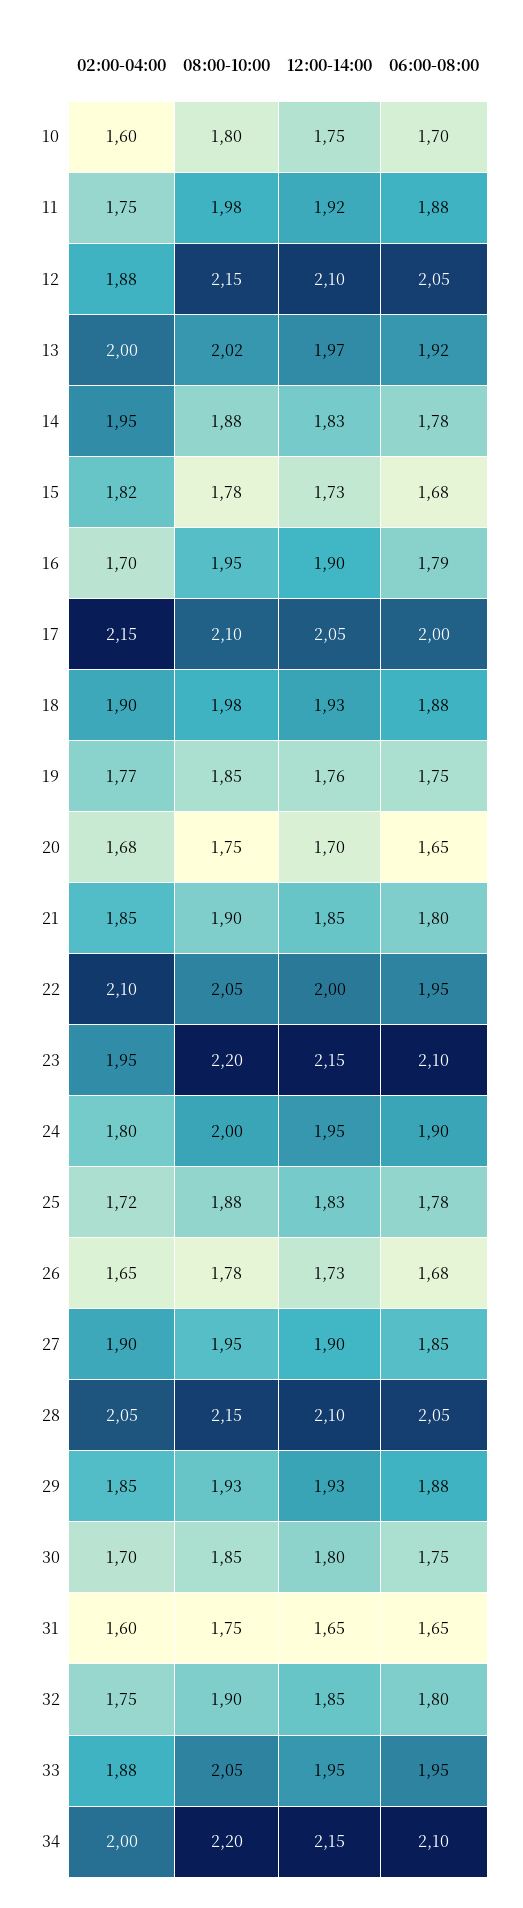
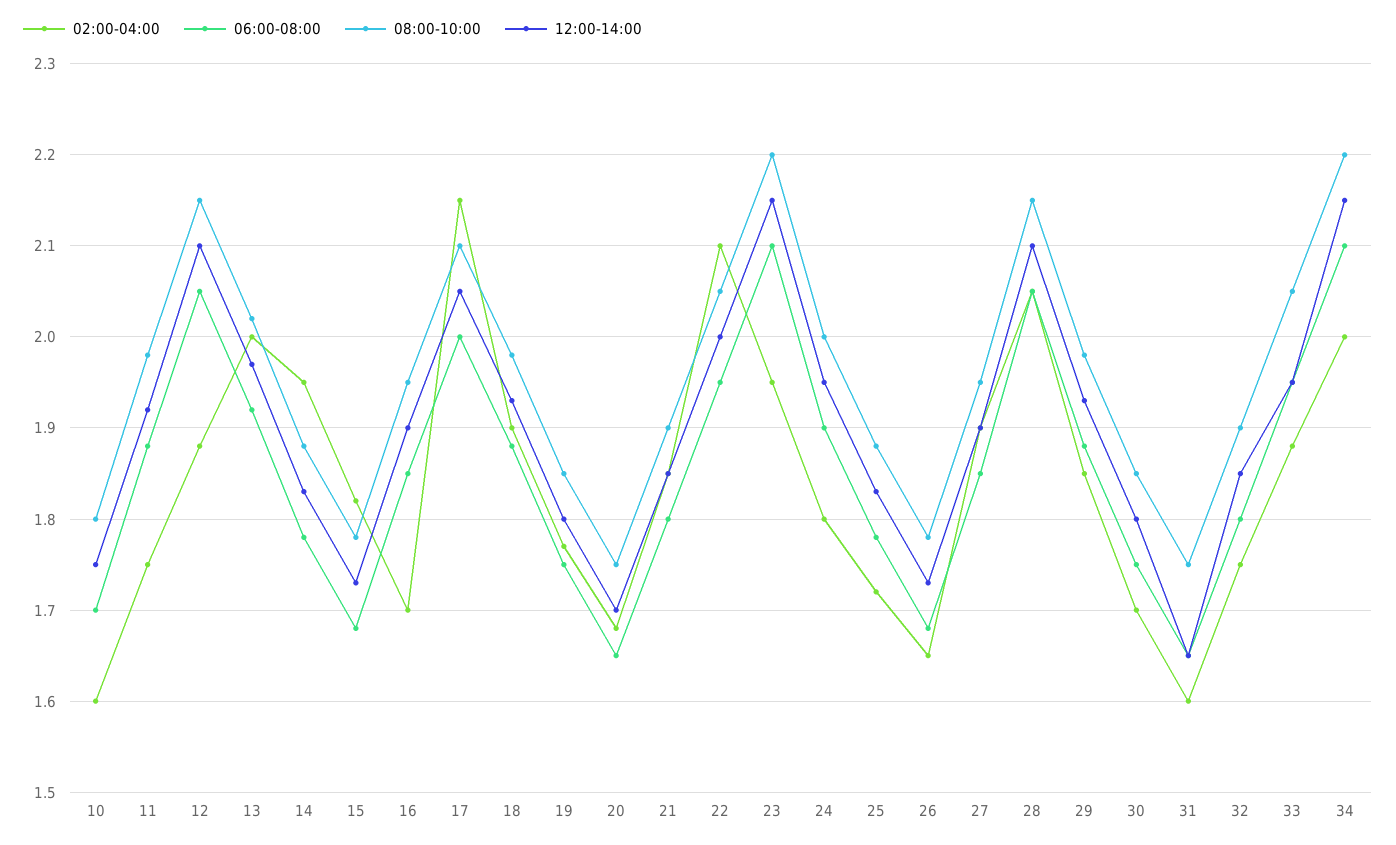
  {
    "02:00-04:00": {
      "10": 1.6,
      "11": 1.75,
      "12": 1.88,
      "13": 2,
      "14": 1.95,
      "15": 1.82,
      "16": 1.7,
      "17": 2.15,
      "18": 1.9,
      "19": 1.77,
      "20": 1.68,
      "21": 1.85,
      "22": 2.1,
      "23": 1.95,
      "24": 1.8,
      "25": 1.72,
      "26": 1.65,
      "27": 1.9,
      "28": 2.05,
      "29": 1.85,
      "30": 1.7,
      "31": 1.6,
      "32": 1.75,
      "33": 1.88,
      "34": 2
    },
    "08:00-10:00": {
      "10": 1.8,
      "11": 1.98,
      "12": 2.15,
      "13": 2.02,
      "14": 1.88,
      "15": 1.78,
      "16": 1.95,
      "17": 2.1,
      "18": 1.98,
      "19": 1.85,
      "20": 1.75,
      "21": 1.9,
      "22": 2.05,
      "23": 2.2,
      "24": 2,
      "25": 1.88,
      "26": 1.78,
      "27": 1.95,
      "28": 2.15,
-     "29": 1.93,
+     "29": 1.98,
      "30": 1.85,
      "31": 1.75,
      "32": 1.9,
      "33": 2.05,
      "34": 2.2
    },
    "12:00-14:00": {
      "10": 1.75,
      "11": 1.92,
      "12": 2.1,
      "13": 1.97,
      "14": 1.83,
      "15": 1.73,
      "16": 1.9,
      "17": 2.05,
      "18": 1.93,
-     "19": 1.76,
+     "19": 1.8,
      "20": 1.7,
      "21": 1.85,
      "22": 2,
      "23": 2.15,
      "24": 1.95,
      "25": 1.83,
      "26": 1.73,
      "27": 1.9,
      "28": 2.1,
      "29": 1.93,
      "30": 1.8,
      "31": 1.65,
      "32": 1.85,
      "33": 1.95,
      "34": 2.15
    },
    "06:00-08:00": {
      "10": 1.7,
      "11": 1.88,
      "12": 2.05,
      "13": 1.92,
      "14": 1.78,
      "15": 1.68,
-     "16": 1.79,
+     "16": 1.85,
      "17": 2,
      "18": 1.88,
      "19": 1.75,
      "20": 1.65,
      "21": 1.8,
      "22": 1.95,
      "23": 2.1,
      "24": 1.9,
      "25": 1.78,
      "26": 1.68,
      "27": 1.85,
      "28": 2.05,
      "29": 1.88,
      "30": 1.75,
      "31": 1.65,
      "32": 1.8,
      "33": 1.95,
      "34": 2.1
    }
  }

